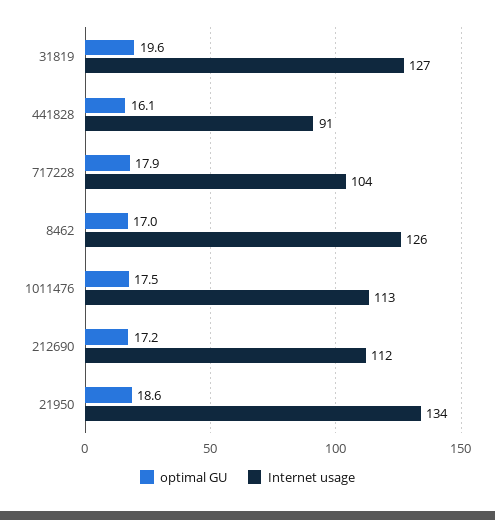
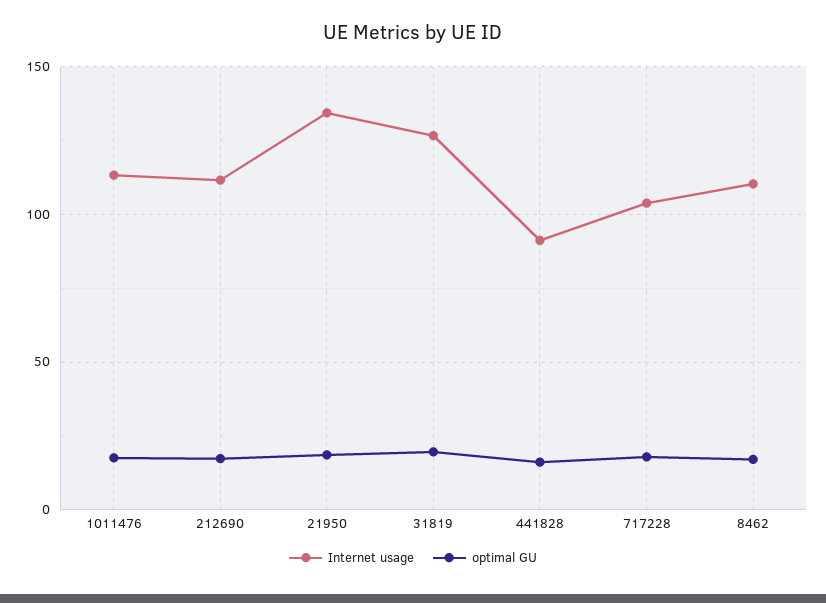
  {
    "optimal GU": {
      "31819": 19.6,
      "441828": 16.1,
      "717228": 17.9,
      "8462": 17,
      "1011476": 17.5,
      "212690": 17.2,
      "21950": 18.6
    },
    "Internet usage": {
      "31819": 127,
      "441828": 91,
      "717228": 104,
-     "8462": 126,
+     "8462": 110,
      "1011476": 113,
      "212690": 112,
      "21950": 134
    }
  }

